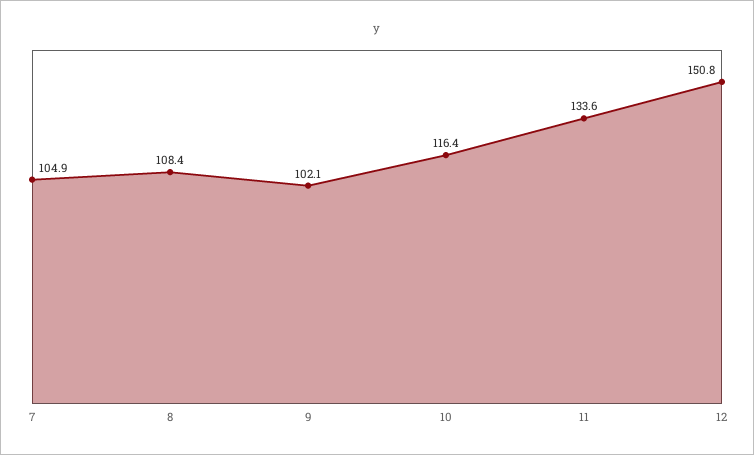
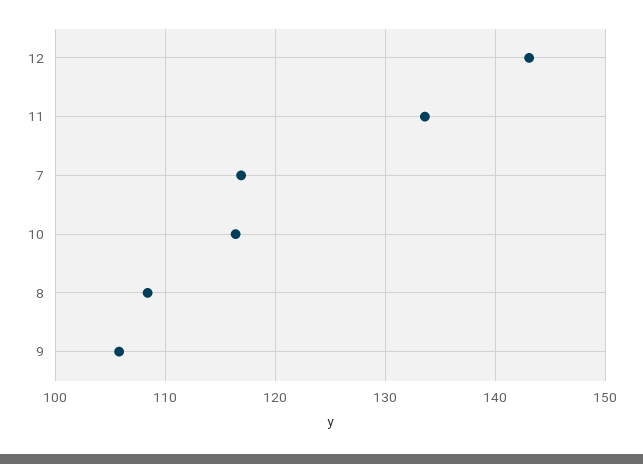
  {
-   "7": 104.9,
+   "7": 117,
    "8": 108.4,
-   "9": 102.1,
+   "9": 106,
    "10": 116.4,
    "11": 133.6,
-   "12": 150.8
+   "12": 143
  }

